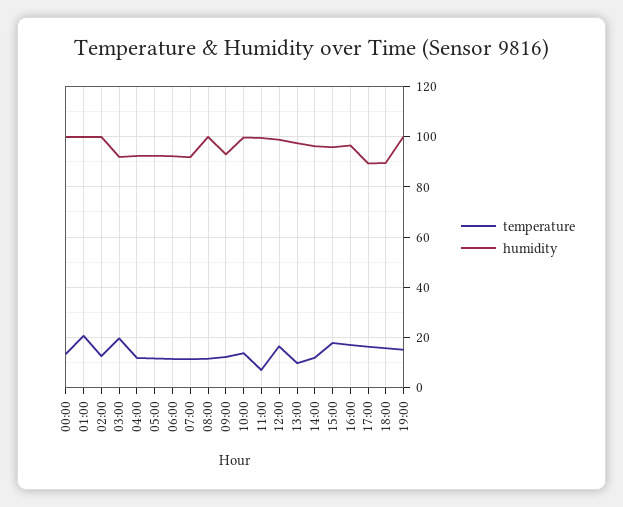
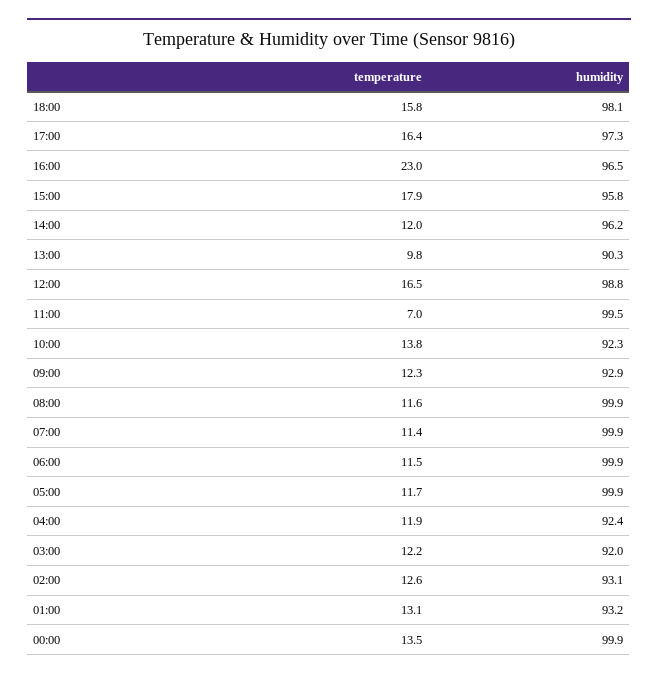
  {
    "temperature": {
      "00:00": 13.5,
-     "01:00": 20,
+     "01:00": 13.1,
      "02:00": 12.6,
-     "03:00": 20,
+     "03:00": 12.2,
      "04:00": 11.9,
      "05:00": 11.7,
      "06:00": 11.5,
      "07:00": 11.4,
      "08:00": 11.6,
      "09:00": 12.3,
      "10:00": 13.8,
      "11:00": 7,
      "12:00": 16.5,
      "13:00": 9.8,
      "14:00": 12,
      "15:00": 17.9,
-     "16:00": 17.5,
+     "16:00": 23,
      "17:00": 16.4,
-     "18:00": 15.8,
+     "18:00": 15.8
-     "19:00": 15
    },
    "humidity": {
      "00:00": 99.9,
-     "01:00": 100,
+     "01:00": 93.2,
-     "02:00": 100,
+     "02:00": 93.1,
      "03:00": 92,
      "04:00": 92.4,
-     "05:00": 92.5,
+     "05:00": 99.9,
-     "06:00": 92.5,
+     "06:00": 99.9,
-     "07:00": 92.5,
+     "07:00": 99.9,
      "08:00": 99.9,
      "09:00": 92.9,
-     "10:00": 100,
+     "10:00": 92.3,
      "11:00": 99.5,
      "12:00": 98.8,
-     "13:00": 97.5,
+     "13:00": 90.3,
      "14:00": 96.2,
      "15:00": 95.8,
      "16:00": 96.5,
-     "17:00": 90,
+     "17:00": 97.3,
-     "18:00": 90,
+     "18:00": 98.1
-     "19:00": 100
    }
  }

